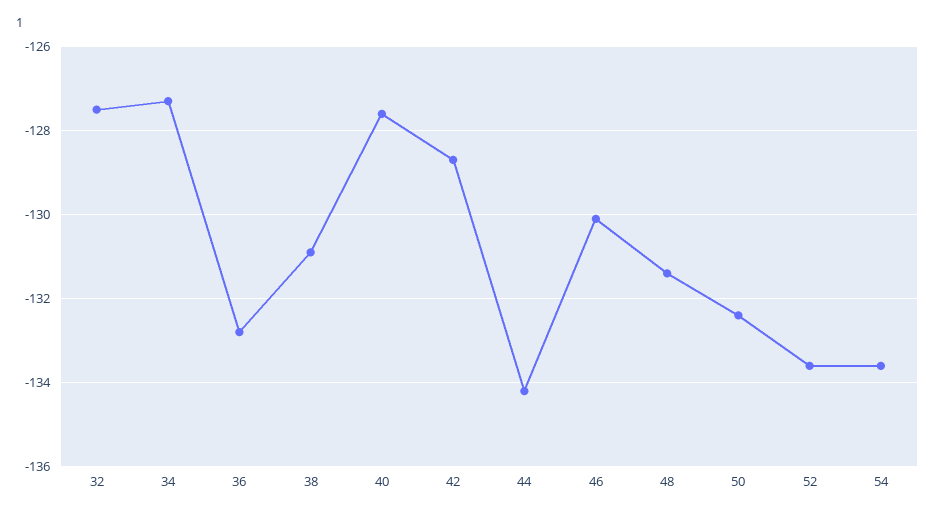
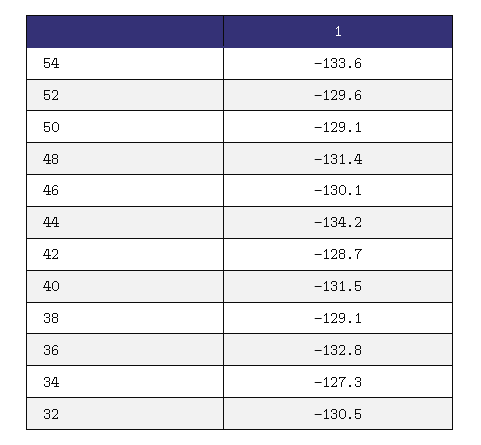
  {
-   "32": -127.5,
+   "32": -130.5,
    "34": -127.3,
    "36": -132.8,
-   "38": -131,
+   "38": -129.1,
-   "40": -127.5,
+   "40": -131.5,
    "42": -128.7,
    "44": -134.2,
    "46": -130.1,
    "48": -131.4,
-   "50": -132.5,
+   "50": -129.1,
-   "52": -133.5,
+   "52": -129.6,
    "54": -133.6
  }

